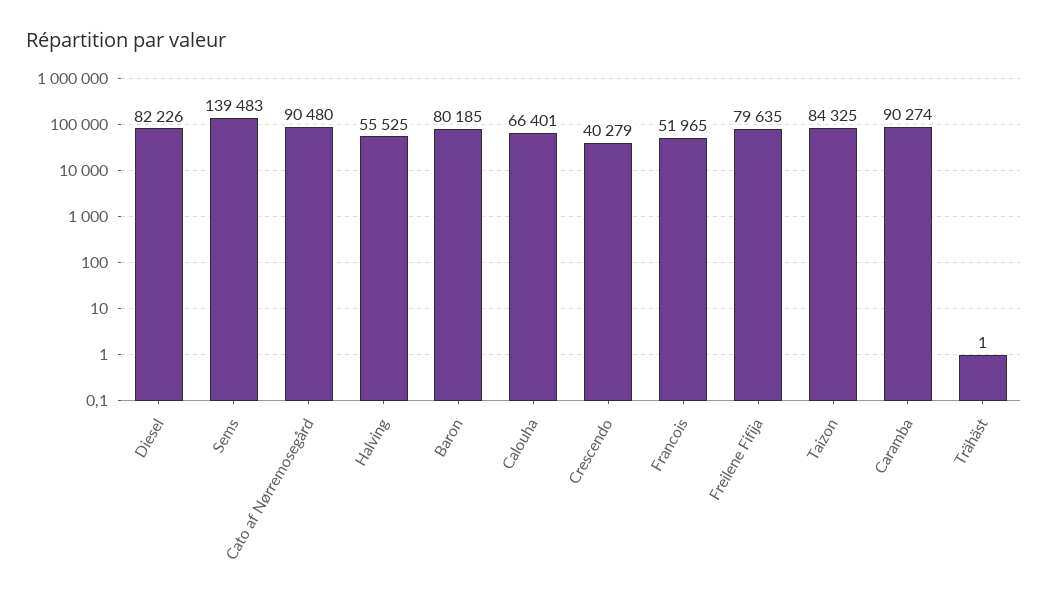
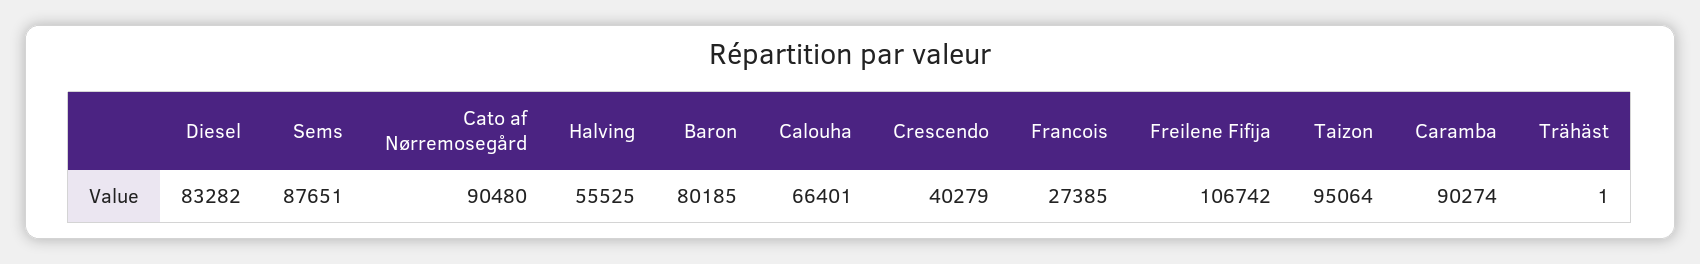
  {
-   "Diesel": 82226,
+   "Diesel": 83282,
-   "Sems": 139483,
+   "Sems": 87651,
    "Cato af Nørremosegård": 90480,
    "Halving": 55525,
    "Baron": 80185,
    "Calouha": 66401,
    "Crescendo": 40279,
-   "Francois": 51965,
+   "Francois": 27385,
-   "Freilene Fifija": 79635,
+   "Freilene Fifija": 106742,
-   "Taizon": 84325,
+   "Taizon": 95064,
    "Caramba": 90274,
    "Trähäst": 1
  }

